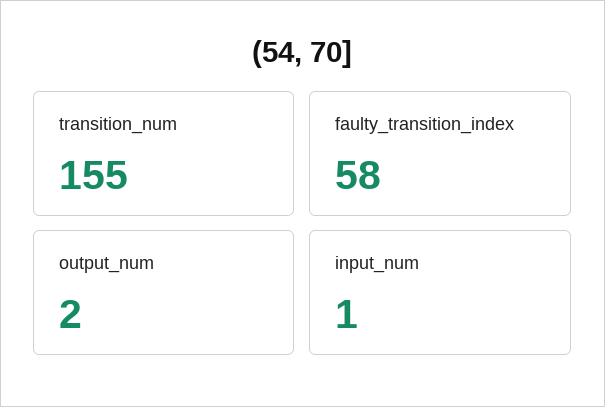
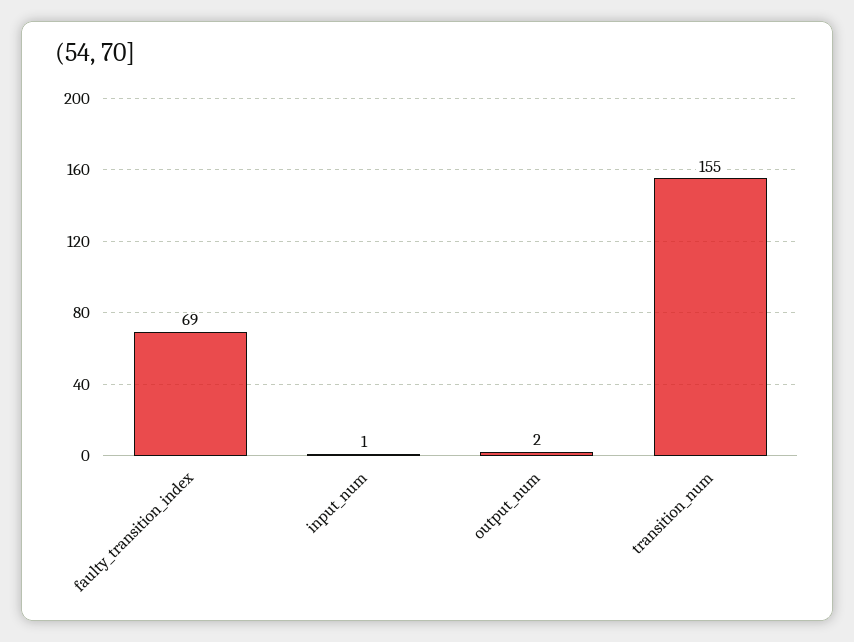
  {
    "transition_num": 155,
-   "faulty_transition_index": 58,
+   "faulty_transition_index": 69,
    "output_num": 2,
    "input_num": 1
  }

